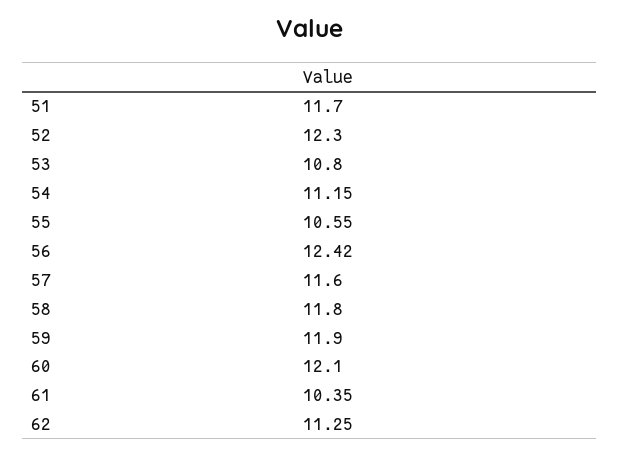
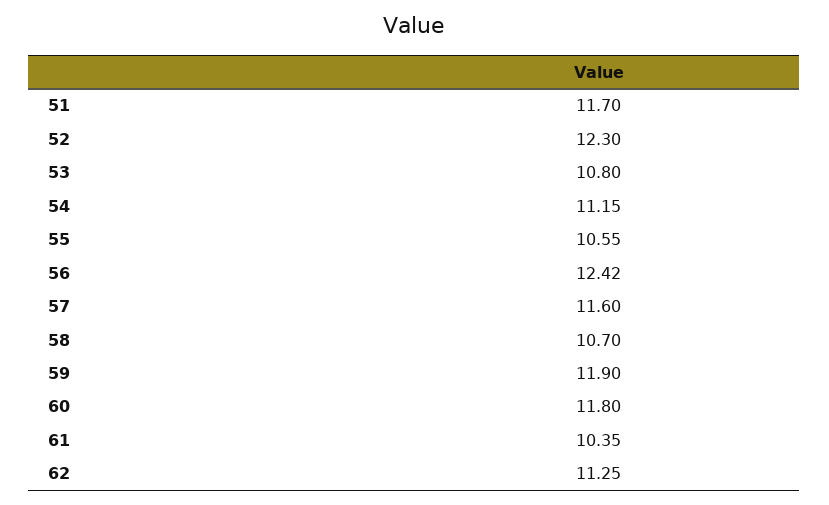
  {
    "51": 11.7,
    "52": 12.3,
    "53": 10.8,
    "54": 11.15,
    "55": 10.55,
    "56": 12.42,
    "57": 11.6,
-   "58": 11.8,
+   "58": 10.7,
    "59": 11.9,
-   "60": 12.1,
+   "60": 11.8,
    "61": 10.35,
    "62": 11.25
  }

